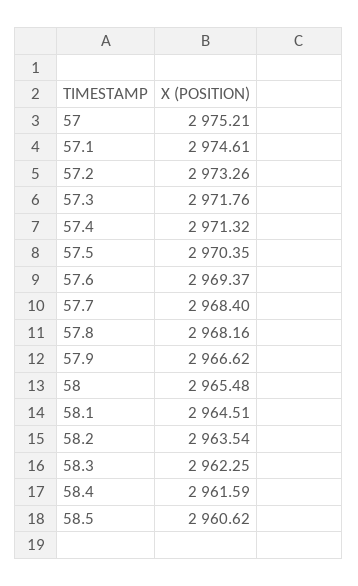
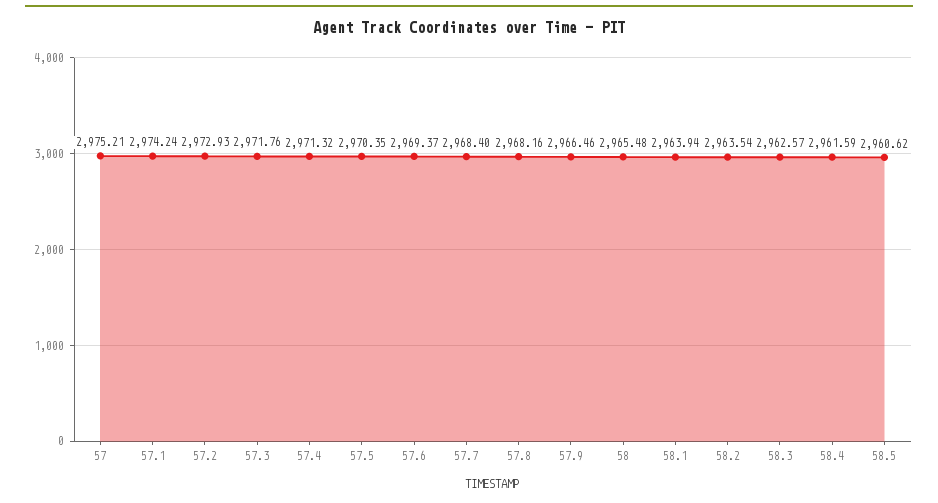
  {
    "57": 2975.21,
-   "57.1": 2974.61,
+   "57.1": 2974.24,
-   "57.2": 2973.26,
+   "57.2": 2972.93,
    "57.3": 2971.76,
    "57.4": 2971.32,
    "57.5": 2970.35,
    "57.6": 2969.37,
    "57.7": 2968.4,
    "57.8": 2968.16,
-   "57.9": 2966.62,
+   "57.9": 2966.46,
    "58": 2965.48,
-   "58.1": 2964.51,
+   "58.1": 2963.94,
    "58.2": 2963.54,
-   "58.3": 2962.25,
+   "58.3": 2962.57,
    "58.4": 2961.59,
    "58.5": 2960.62
  }

